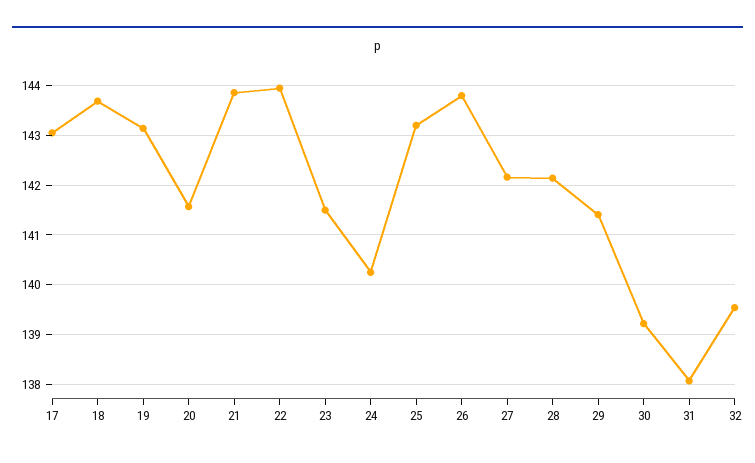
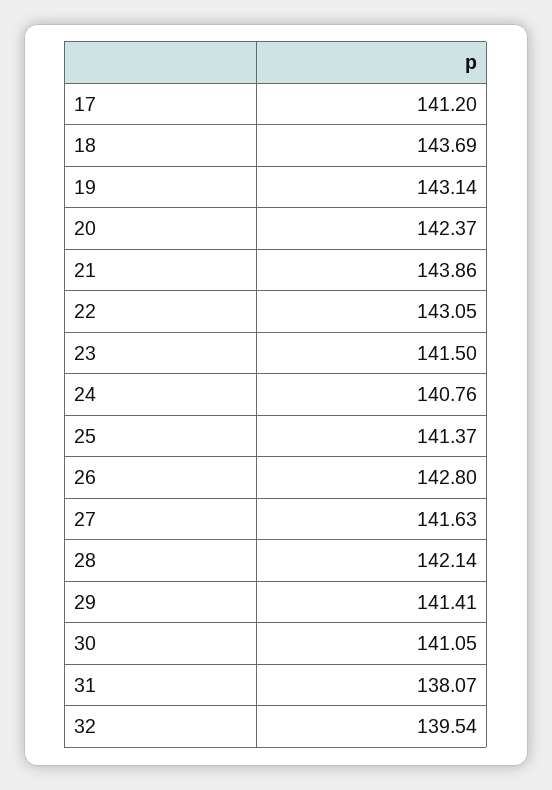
  {
-   "17": 143,
+   "17": 141.2,
    "18": 143.69,
    "19": 143.14,
-   "20": 141.6,
+   "20": 142.37,
    "21": 143.86,
-   "22": 144,
+   "22": 143.05,
    "23": 141.5,
-   "24": 140.2,
+   "24": 140.76,
-   "25": 143.2,
+   "25": 141.37,
-   "26": 143.8,
+   "26": 142.8,
-   "27": 142.2,
+   "27": 141.63,
    "28": 142.14,
    "29": 141.41,
-   "30": 139.2,
+   "30": 141.05,
    "31": 138.07,
    "32": 139.54
  }

